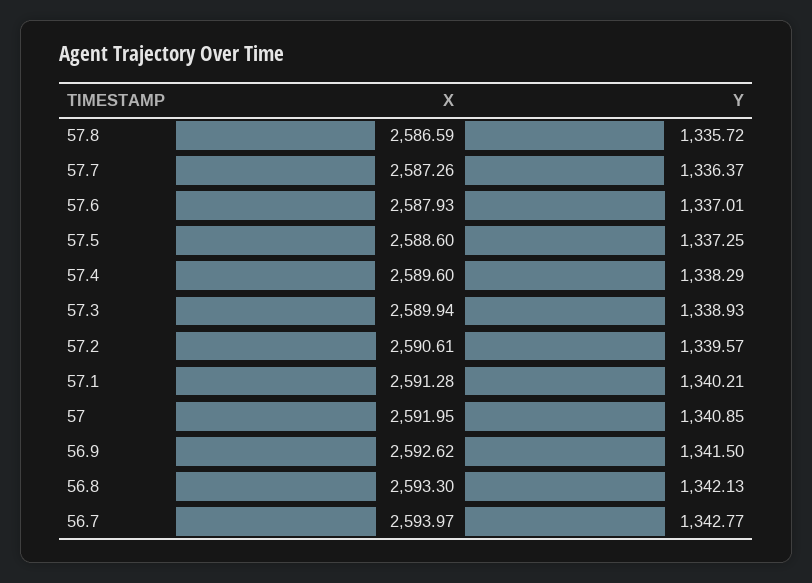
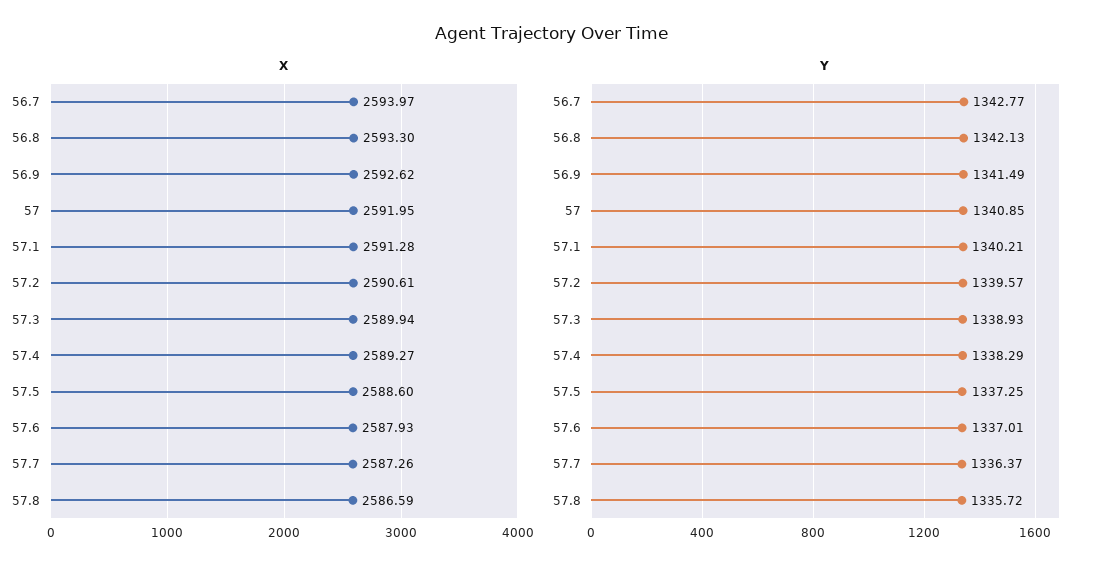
  {
    "X": {
      "57.8": 2586.59,
      "57.7": 2587.26,
      "57.6": 2587.93,
      "57.5": 2588.6,
-     "57.4": 2589.6,
+     "57.4": 2589.27,
      "57.3": 2589.94,
      "57.2": 2590.61,
      "57.1": 2591.28,
      "57": 2591.95,
      "56.9": 2592.62,
      "56.8": 2593.3,
      "56.7": 2593.97
    },
    "Y": {
      "57.8": 1335.72,
      "57.7": 1336.37,
      "57.6": 1337.01,
      "57.5": 1337.25,
      "57.4": 1338.29,
      "57.3": 1338.93,
      "57.2": 1339.57,
      "57.1": 1340.21,
      "57": 1340.85,
-     "56.9": 1341.5,
+     "56.9": 1341.49,
      "56.8": 1342.13,
      "56.7": 1342.77
    }
  }

